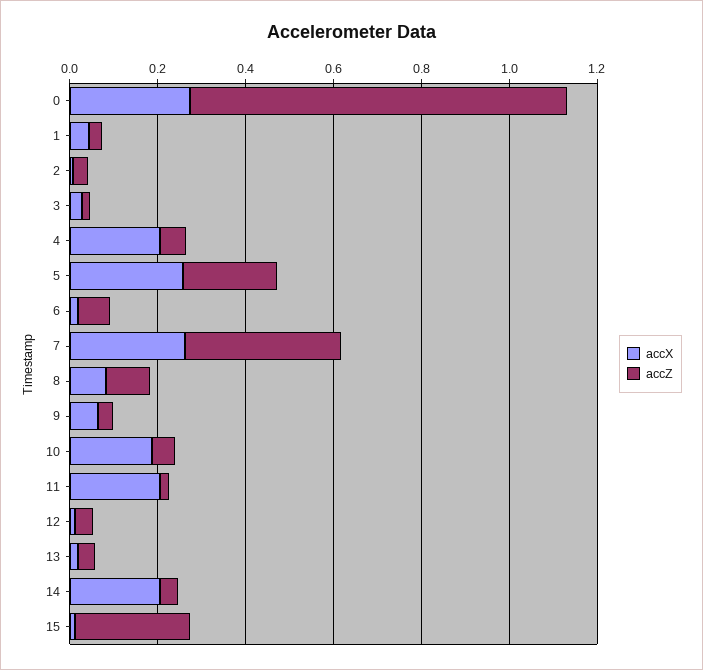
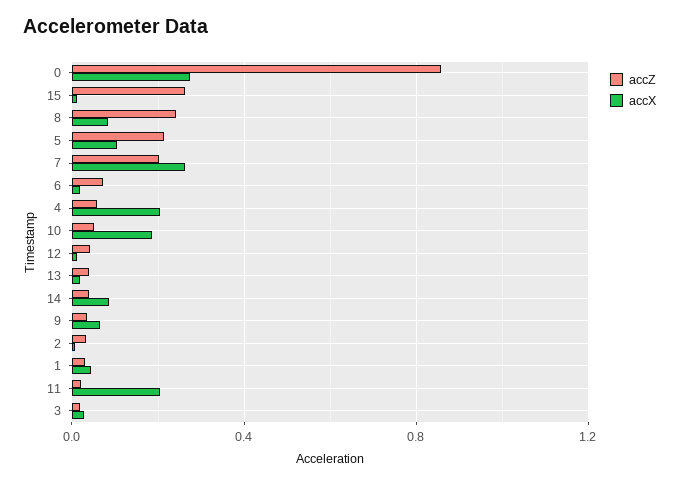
  {
    "accX": {
      "0": 0.25,
      "1": 0.05,
      "2": 0,
      "3": 0.05,
      "4": 0.2,
-     "5": 0.25,
+     "5": 0.1,
      "6": 0,
      "7": 0.25,
      "8": 0.1,
      "9": 0.05,
      "10": 0.2,
      "11": 0.2,
      "12": 0,
      "13": 0,
-     "14": 0.2,
+     "14": 0.1,
      "15": 0
    },
    "accZ": {
      "0": 0.85,
      "1": 0.05,
      "2": 0.05,
      "3": 0,
      "4": 0.05,
      "5": 0.2,
      "6": 0.05,
-     "7": 0.35,
+     "7": 0.2,
-     "8": 0.1,
+     "8": 0.25,
      "9": 0.05,
      "10": 0.05,
      "11": 0,
      "12": 0.05,
      "13": 0.05,
      "14": 0.05,
      "15": 0.25
    }
  }

